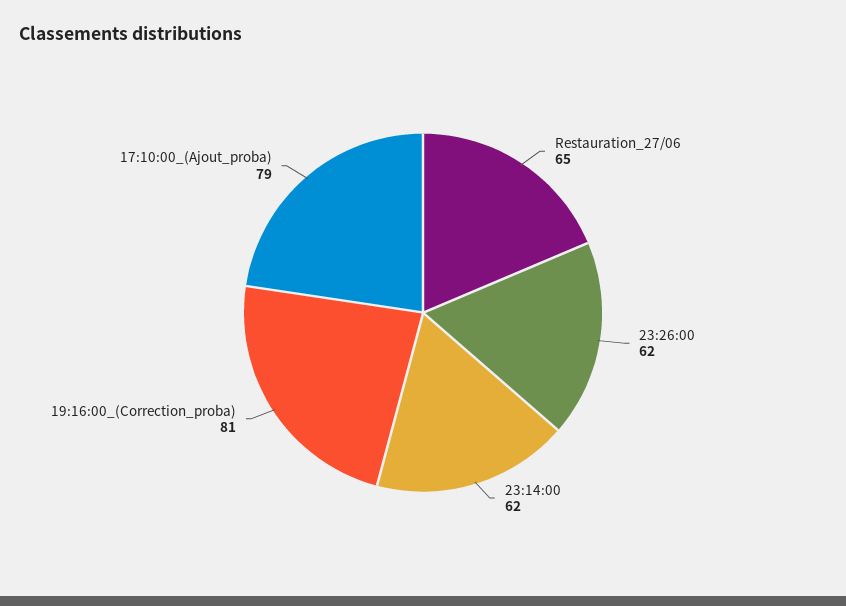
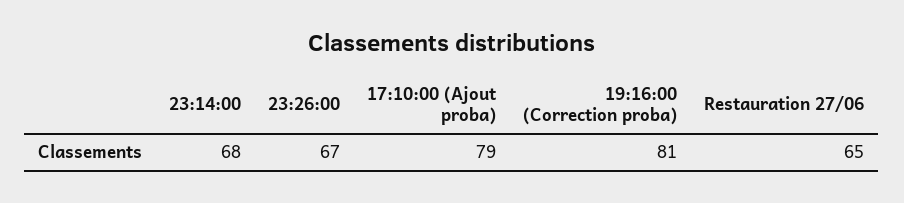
  {
    "Restauration_27/06": 65,
-   "23:26:00": 62,
+   "23:26:00": 67,
-   "23:14:00": 62,
+   "23:14:00": 68,
    "19:16:00_(Correction_proba)": 81,
    "17:10:00_(Ajout_proba)": 79
  }

